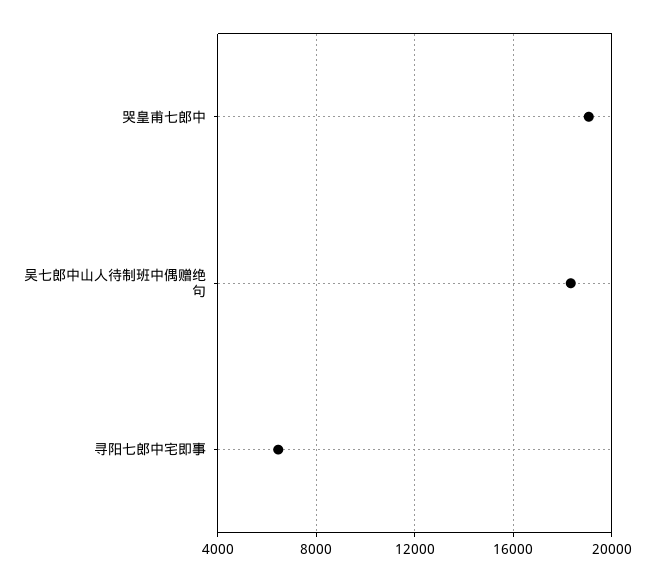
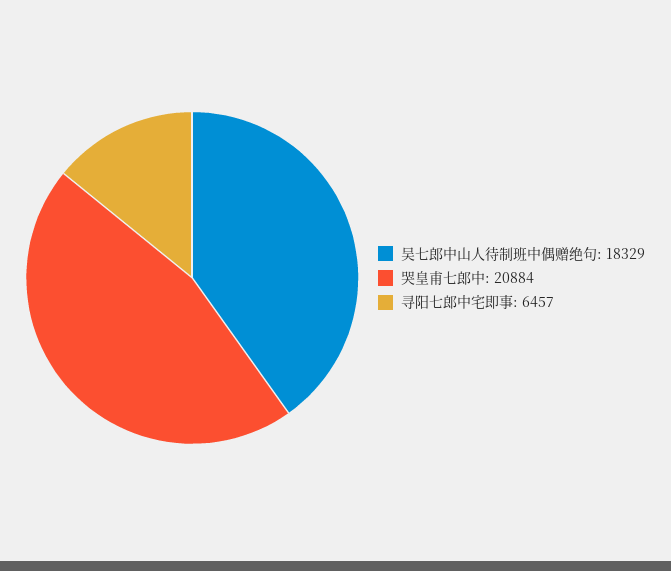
  {
-   "哭皇甫七郎中": 19000,
+   "哭皇甫七郎中": 20884,
    "吴七郎中山人待制班中偶赠绝句": 18329,
    "寻阳七郎中宅即事": 6457
  }

